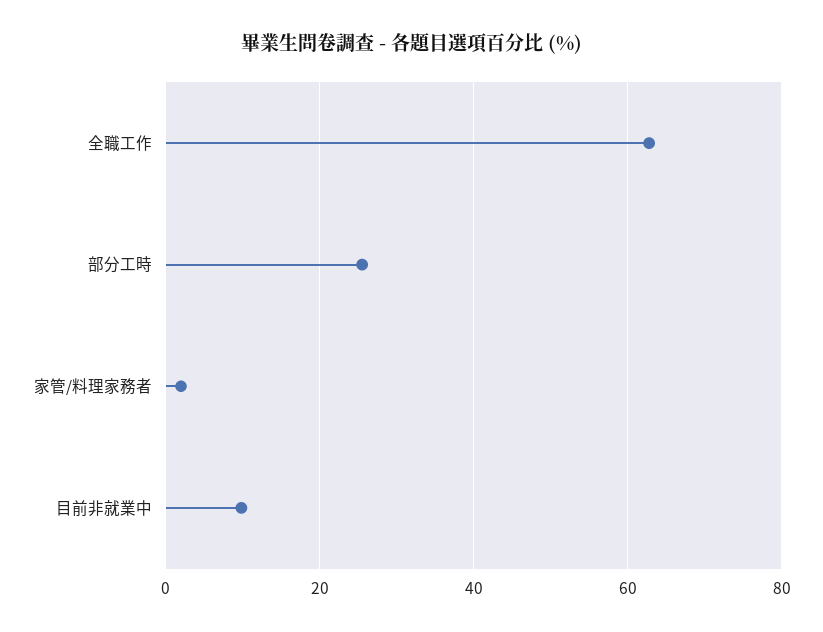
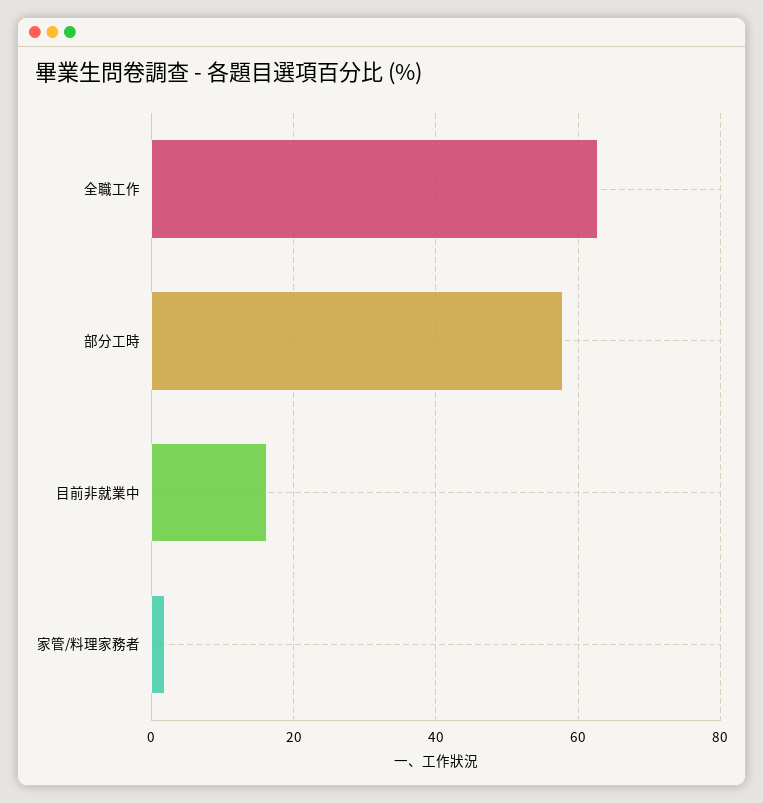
  {
    "全職工作": 62,
-   "部分工時": 26,
+   "部分工時": 58,
    "家管/料理家務者": 2,
-   "目前非就業中": 10
+   "目前非就業中": 16
  }

